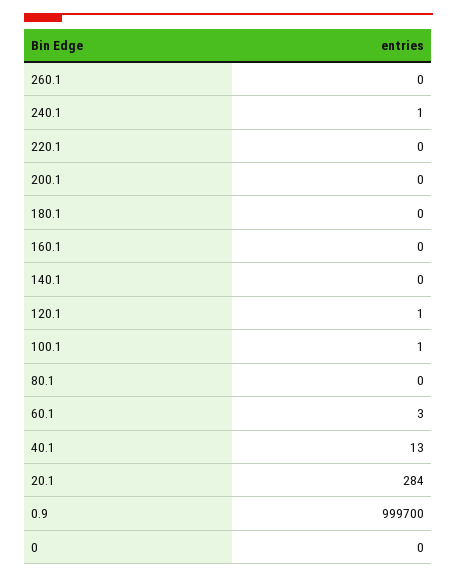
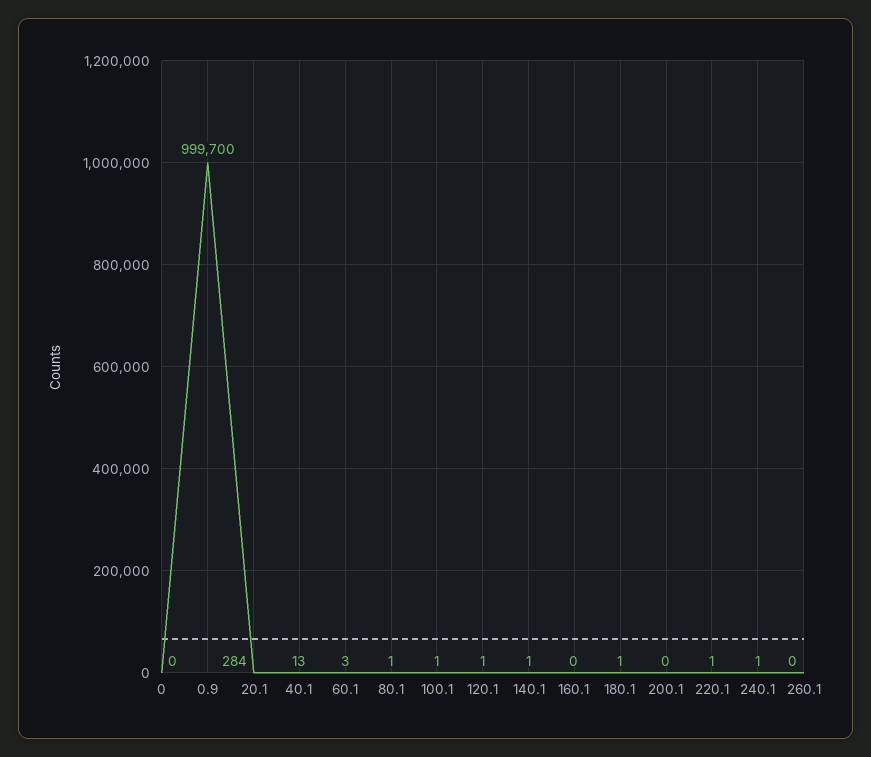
  {
    "260.1": 0,
    "240.1": 1,
-   "220.1": 0,
+   "220.1": 1,
    "200.1": 0,
-   "180.1": 0,
+   "180.1": 1,
    "160.1": 0,
-   "140.1": 0,
+   "140.1": 1,
    "120.1": 1,
    "100.1": 1,
-   "80.1": 0,
+   "80.1": 1,
    "60.1": 3,
    "40.1": 13,
    "20.1": 284,
    "0.9": 999700,
    "0": 0
  }

